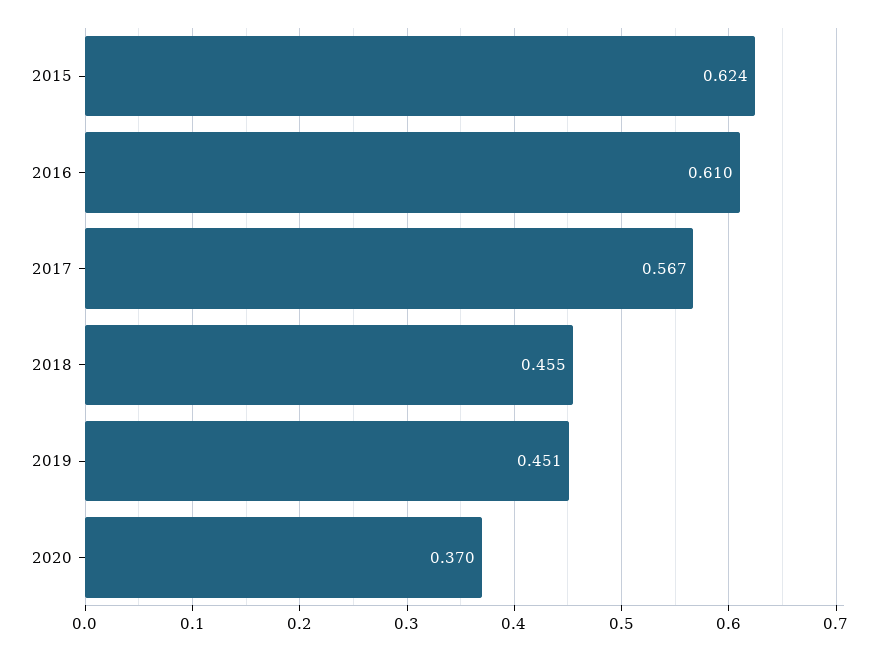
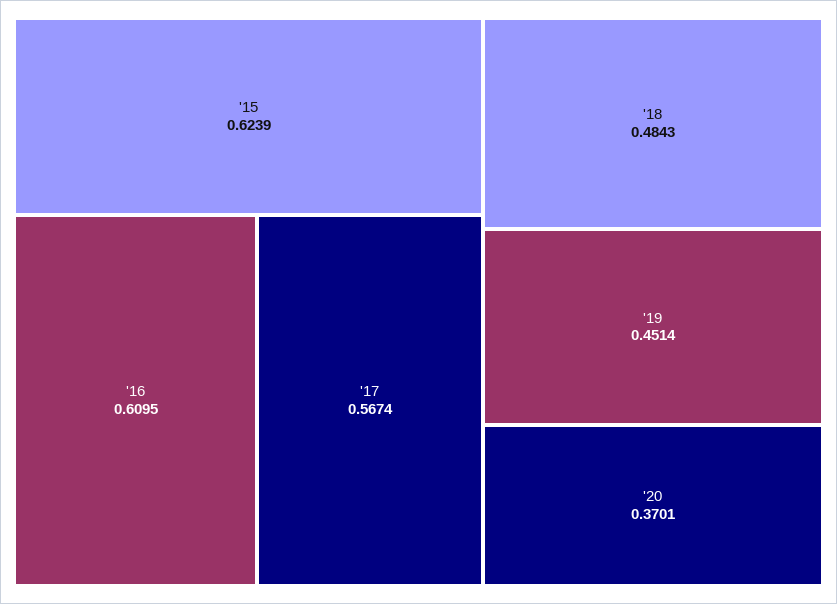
  {
    "2015": 0.6239,
    "2016": 0.6095,
    "2017": 0.5674,
-   "2018": 0.455,
+   "2018": 0.4843,
    "2019": 0.4514,
    "2020": 0.3701
  }

